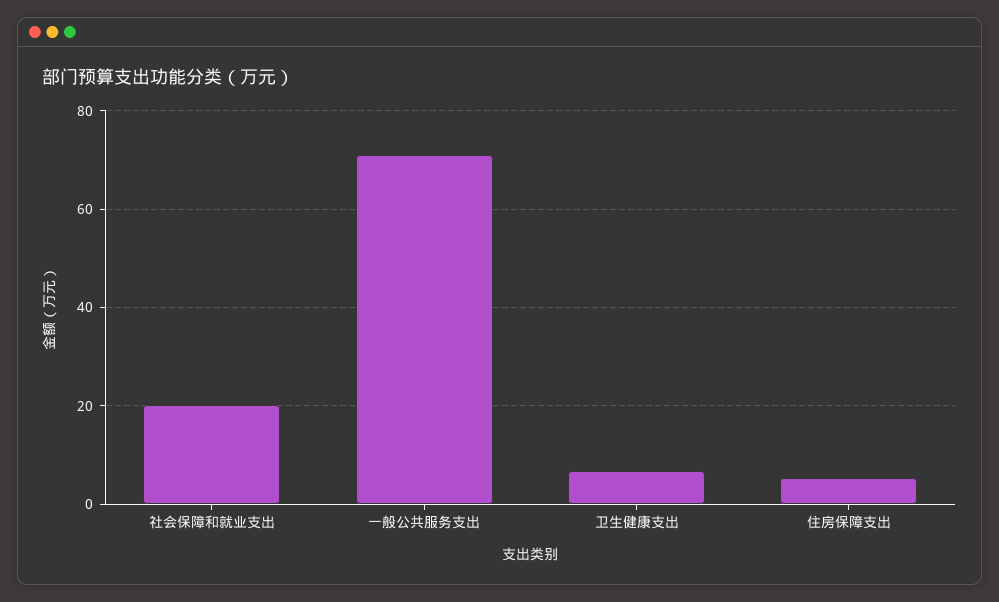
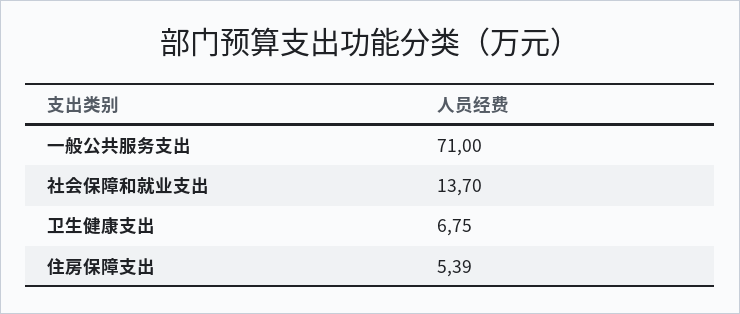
  {
-   "社会保障和就业支出": 20,
+   "社会保障和就业支出": 13.7,
    "一般公共服务支出": 71,
    "卫生健康支出": 6.75,
    "住房保障支出": 5.39
  }

